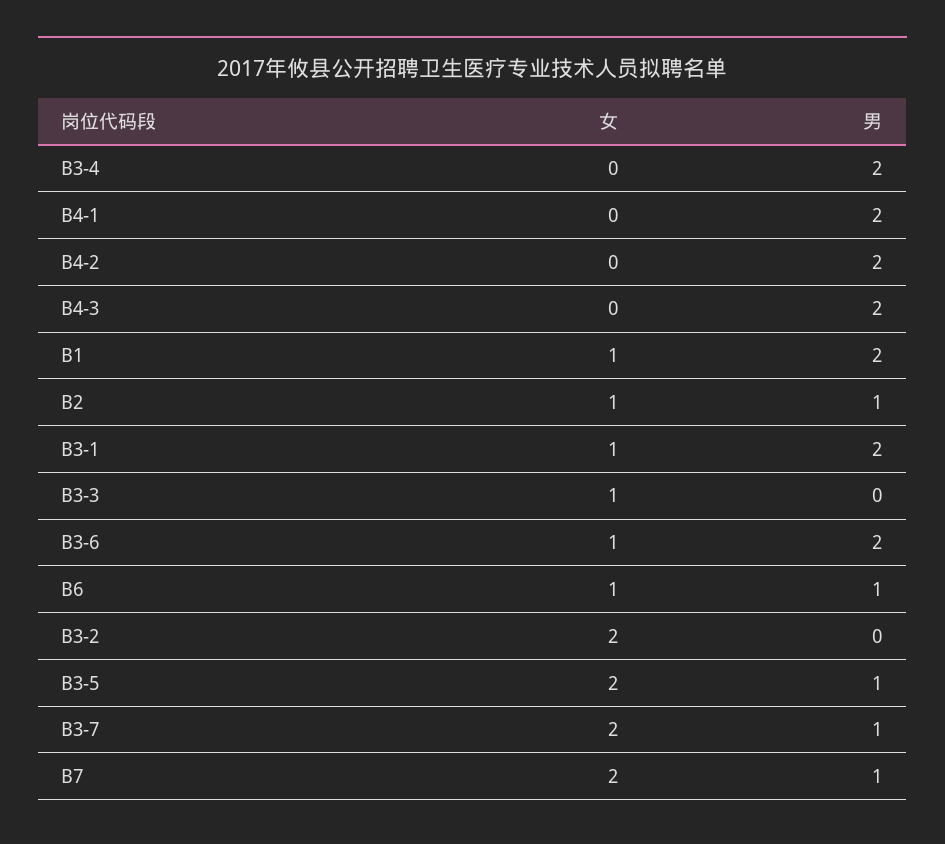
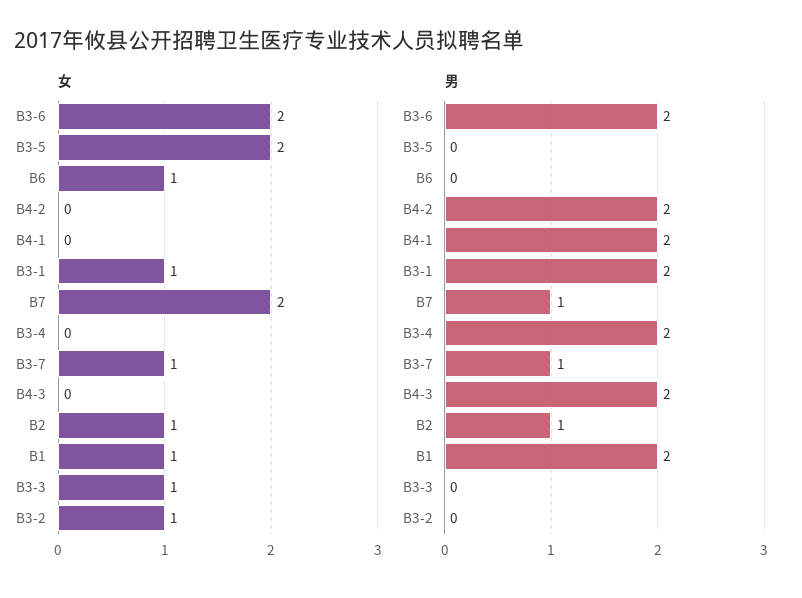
  {
    "女": {
      "B3-4": 0,
      "B4-1": 0,
      "B4-2": 0,
      "B4-3": 0,
      "B1": 1,
      "B2": 1,
      "B3-1": 1,
      "B3-3": 1,
-     "B3-6": 1,
+     "B3-6": 2,
      "B6": 1,
-     "B3-2": 2,
+     "B3-2": 1,
      "B3-5": 2,
-     "B3-7": 2,
+     "B3-7": 1,
      "B7": 2
    },
    "男": {
      "B3-4": 2,
      "B4-1": 2,
      "B4-2": 2,
      "B4-3": 2,
      "B1": 2,
      "B2": 1,
      "B3-1": 2,
      "B3-3": 0,
      "B3-6": 2,
-     "B6": 1,
+     "B6": 0,
      "B3-2": 0,
-     "B3-5": 1,
+     "B3-5": 0,
      "B3-7": 1,
      "B7": 1
    }
  }

